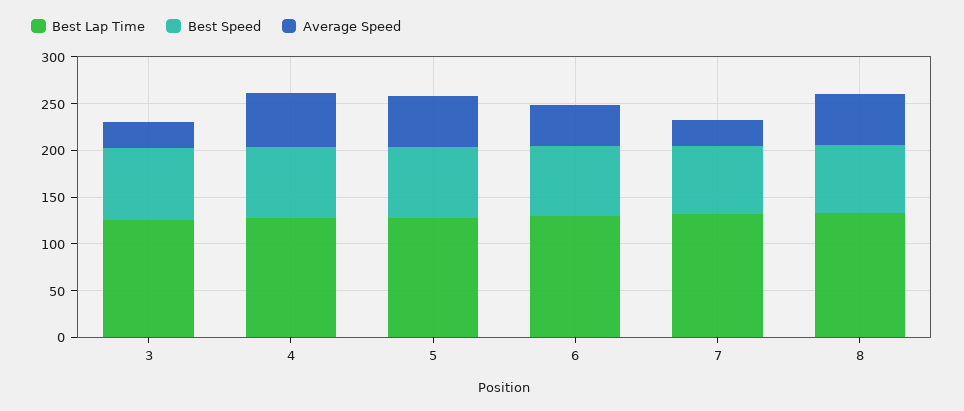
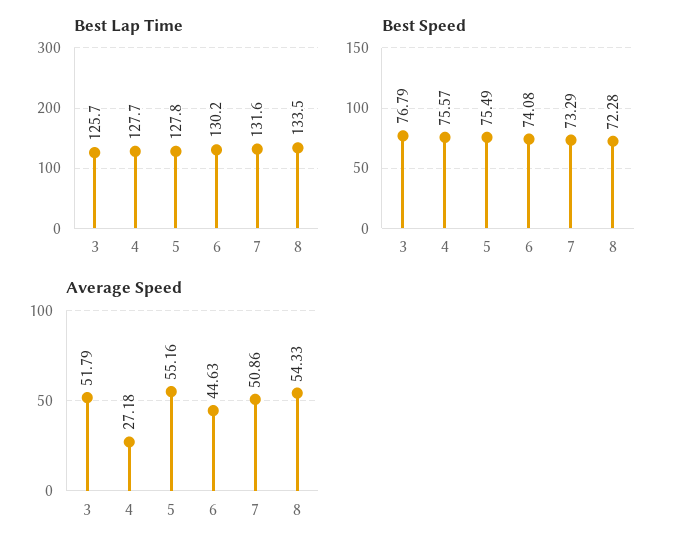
  {
    "Best Lap Time": {
      "3": 125.7,
      "4": 127.7,
      "5": 127.8,
      "6": 130.2,
      "7": 131.6,
      "8": 133.5
    },
    "Best Speed": {
      "3": 76.79,
      "4": 75.57,
      "5": 75.49,
      "6": 74.08,
      "7": 73.29,
      "8": 72.28
    },
    "Average Speed": {
-     "3": 30,
+     "3": 51.79,
-     "4": 60,
+     "4": 27.18,
      "5": 55.16,
      "6": 44.63,
-     "7": 30,
+     "7": 50.86,
      "8": 54.33
    }
  }

